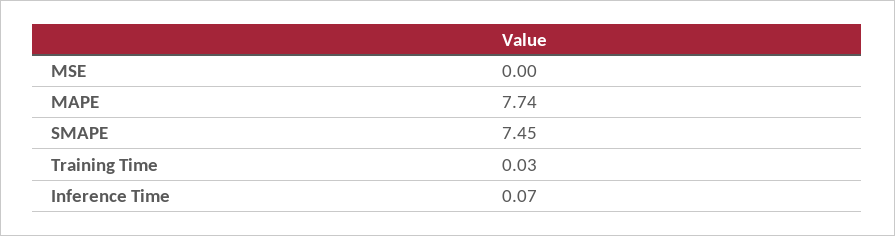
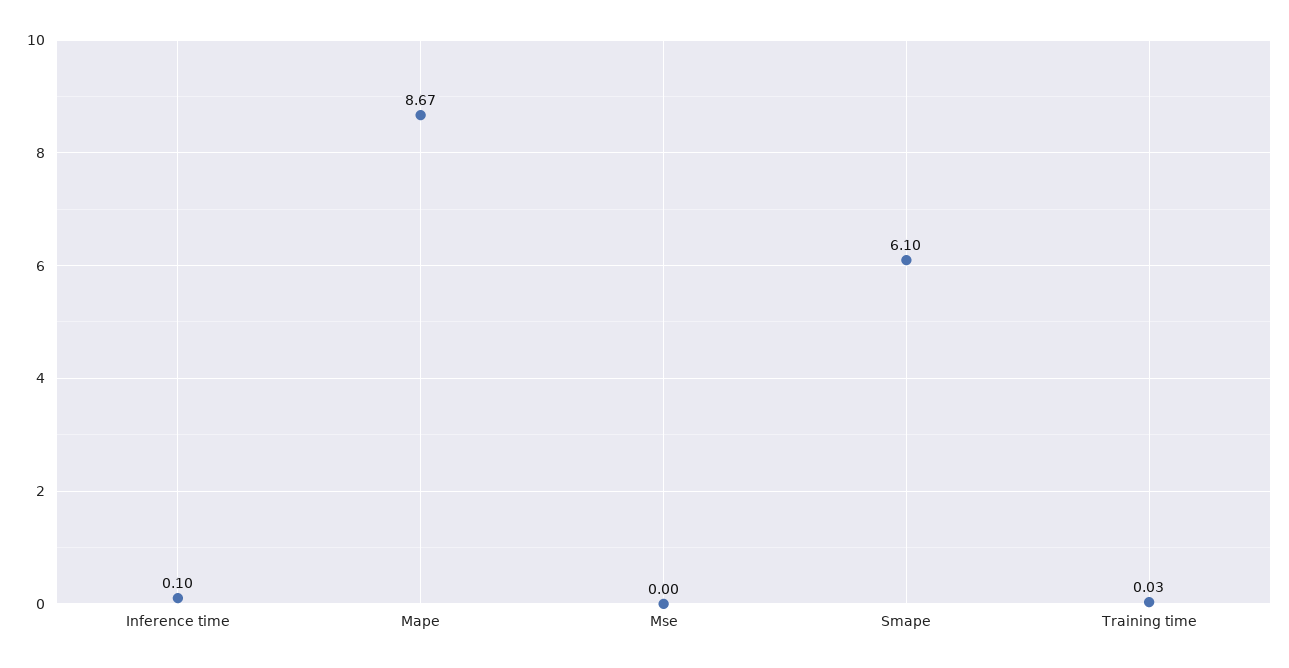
  {
    "MSE": 0,
-   "MAPE": 7.74,
+   "MAPE": 8.67,
-   "SMAPE": 7.45,
+   "SMAPE": 6.1,
    "Training Time": 0.03,
-   "Inference Time": 0.07
+   "Inference Time": 0.1
  }

